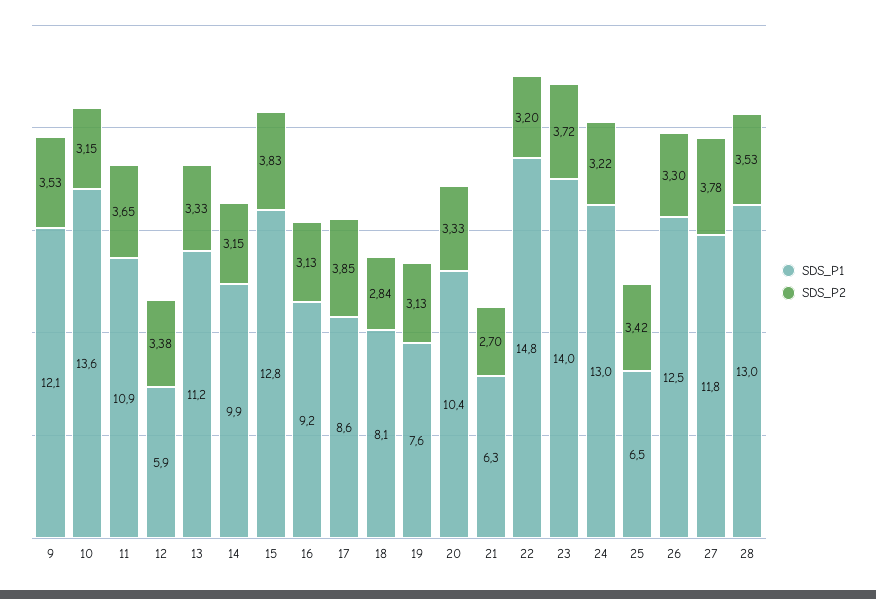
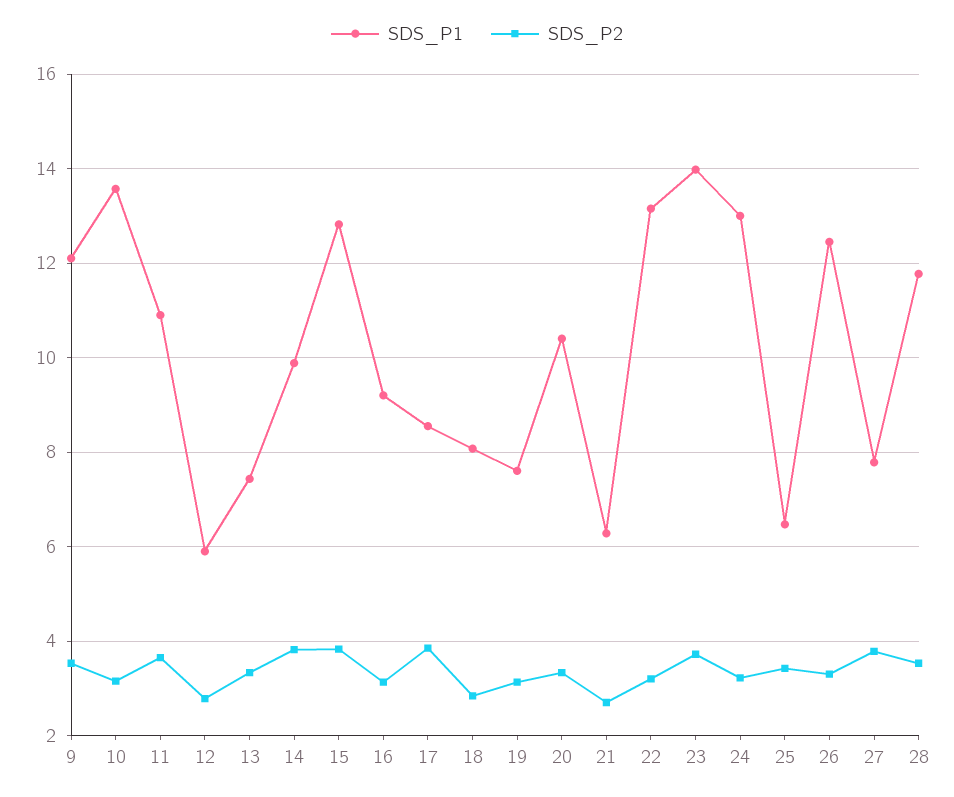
  {
    "SDS_P1": {
      "9": 12.1,
      "10": 13.6,
      "11": 10.9,
      "12": 5.9,
-     "13": 11.2,
+     "13": 7.4,
      "14": 9.9,
      "15": 12.8,
      "16": 9.2,
      "17": 8.6,
      "18": 8.1,
      "19": 7.6,
      "20": 10.4,
      "21": 6.3,
-     "22": 14.8,
+     "22": 13.2,
      "23": 14,
      "24": 13,
      "25": 6.5,
      "26": 12.5,
-     "27": 11.8,
+     "27": 7.8,
-     "28": 13
+     "28": 11.8
    },
    "SDS_P2": {
      "9": 3.53,
      "10": 3.15,
      "11": 3.65,
-     "12": 3.38,
+     "12": 2.8,
      "13": 3.33,
-     "14": 3.15,
+     "14": 3.8,
      "15": 3.83,
      "16": 3.13,
      "17": 3.85,
      "18": 2.84,
      "19": 3.13,
      "20": 3.33,
      "21": 2.7,
      "22": 3.2,
      "23": 3.72,
      "24": 3.22,
      "25": 3.42,
      "26": 3.3,
      "27": 3.78,
      "28": 3.53
    }
  }

